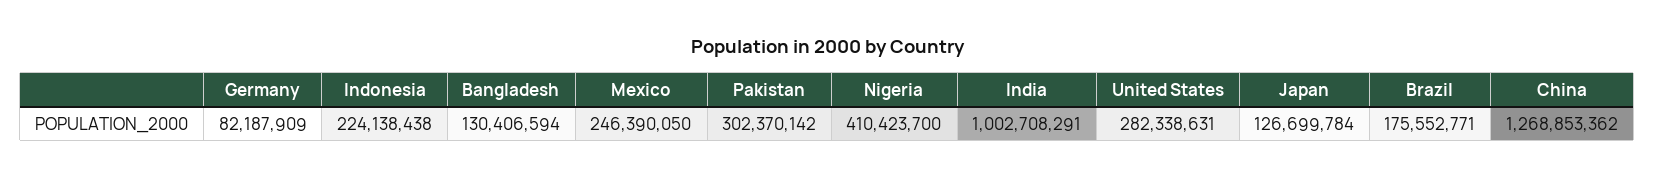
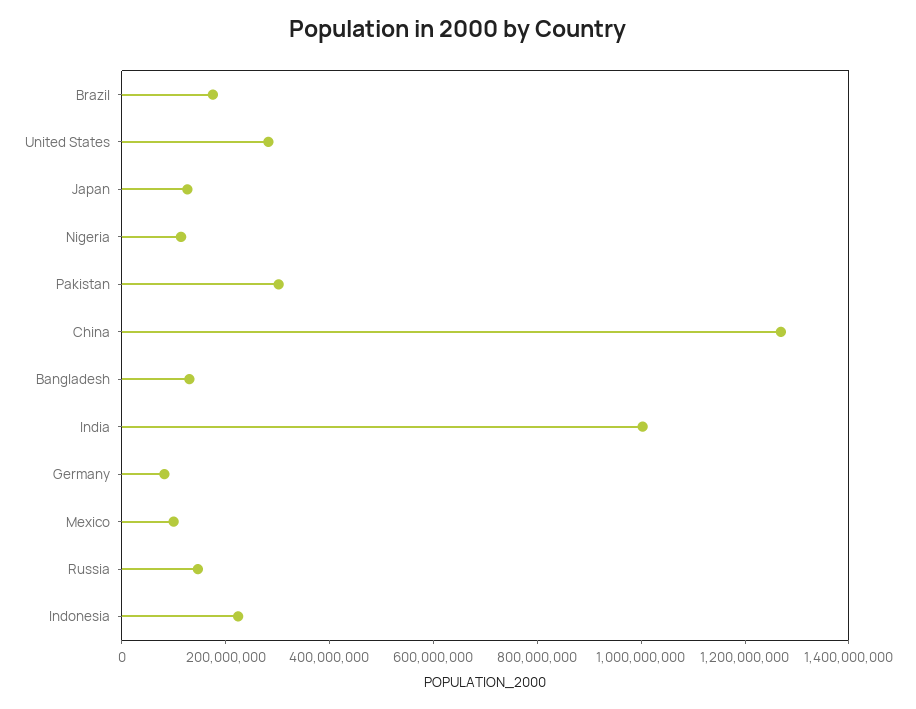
  {
    "Germany": 82187909,
    "Indonesia": 224138438,
    "Bangladesh": 130406594,
-   "Mexico": 246390050,
+   "Mexico": 100000000,
    "Pakistan": 302370142,
-   "Nigeria": 410423700,
+   "Nigeria": 100000000,
    "India": 1002708291,
    "United States": 282338631,
    "Japan": 126699784,
    "Brazil": 175552771,
-   "China": 1268853362
+   "China": 1268853362,
+   "Russia": 150000000
  }

